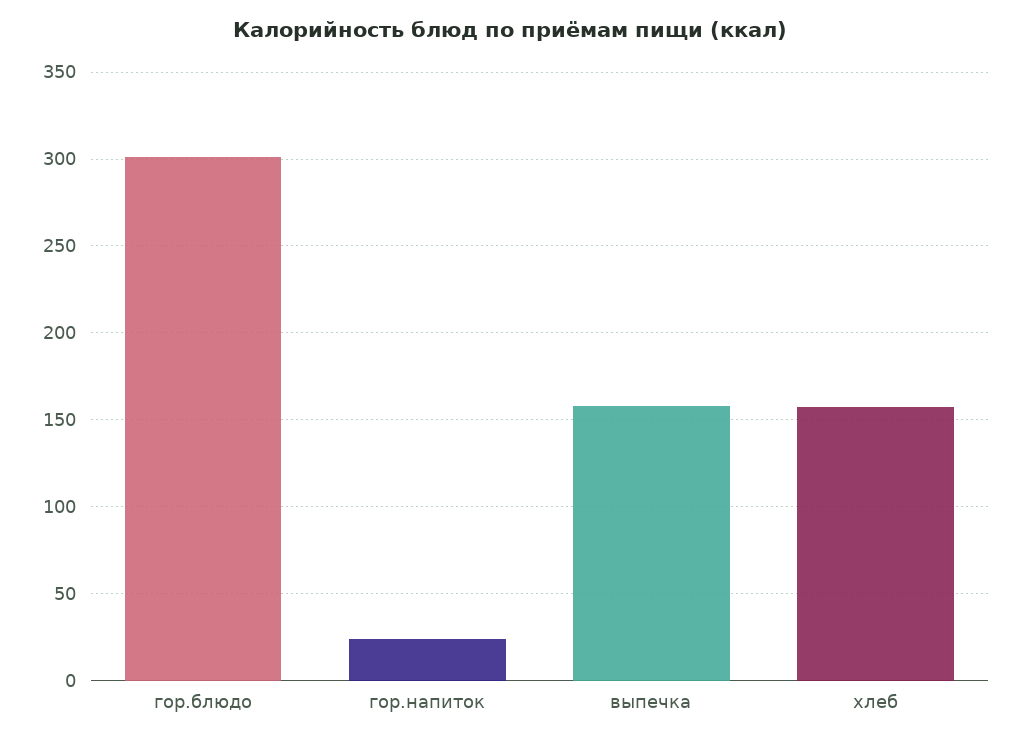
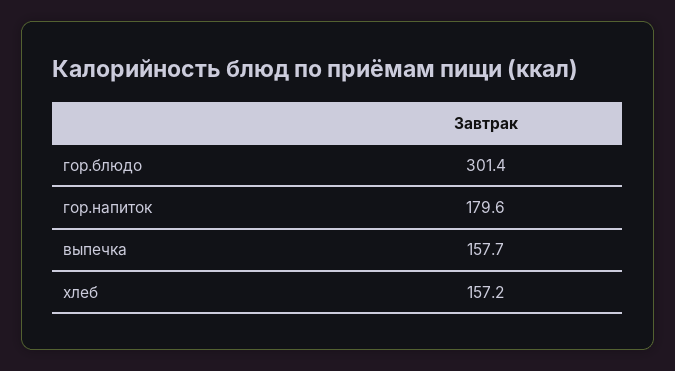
  {
    "гор.блюдо": 301.4,
-   "гор.напиток": 25,
+   "гор.напиток": 179.6,
    "выпечка": 157.7,
    "хлеб": 157.2
  }

